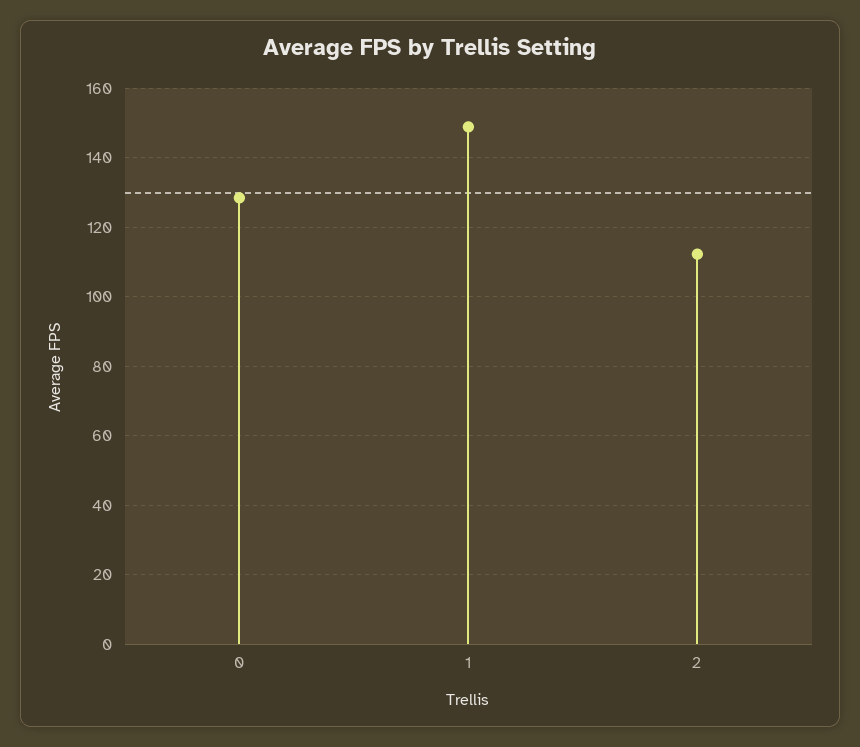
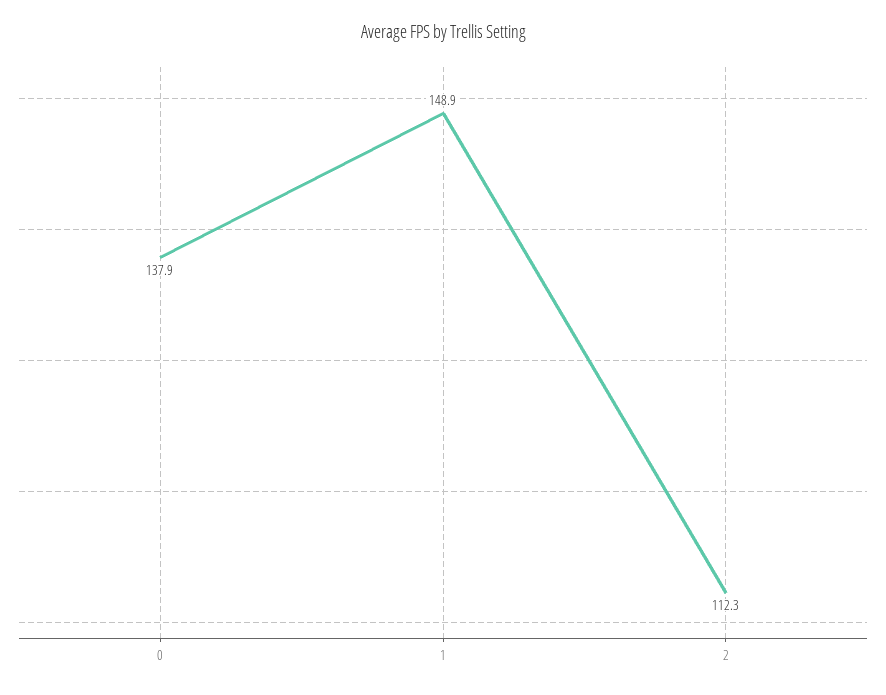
  {
-   "0": 128,
+   "0": 137.9,
    "1": 148.9,
    "2": 112.3
  }

